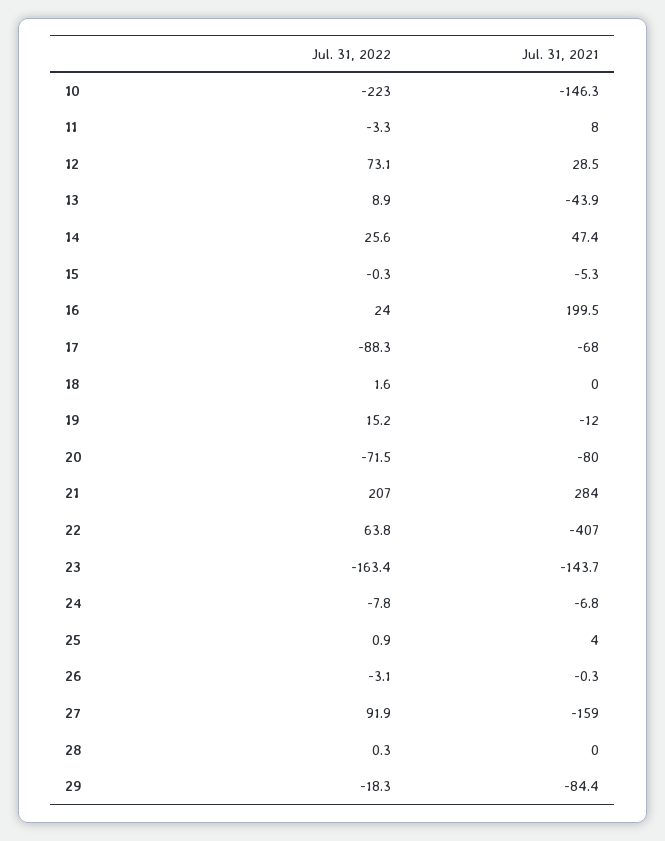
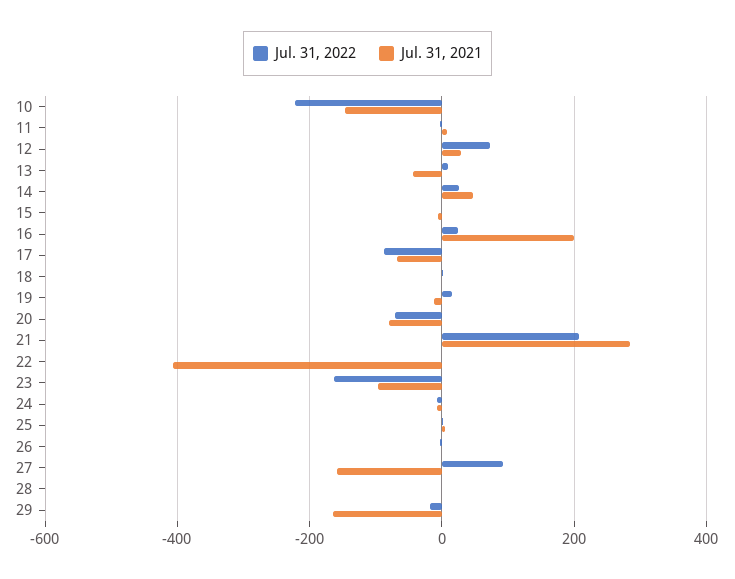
  {
    "Jul. 31, 2022": {
      "10": -223,
      "11": -3.3,
      "12": 73.1,
      "13": 8.9,
      "14": 25.6,
      "15": -0.3,
      "16": 24,
      "17": -88.3,
      "18": 1.6,
      "19": 15.2,
      "20": -71.5,
      "21": 207,
-     "22": 63.8,
+     "22": 0,
      "23": -163.4,
      "24": -7.8,
      "25": 0.9,
      "26": -3.1,
      "27": 91.9,
      "28": 0.3,
      "29": -18.3
    },
    "Jul. 31, 2021": {
      "10": -146.3,
      "11": 8,
      "12": 28.5,
      "13": -43.9,
      "14": 47.4,
      "15": -5.3,
      "16": 199.5,
      "17": -68,
      "18": 0,
      "19": -12,
      "20": -80,
      "21": 284,
      "22": -407,
-     "23": -143.7,
+     "23": -100,
      "24": -6.8,
      "25": 4,
      "26": -0.3,
      "27": -159,
      "28": 0,
-     "29": -84.4
+     "29": -160
    }
  }

